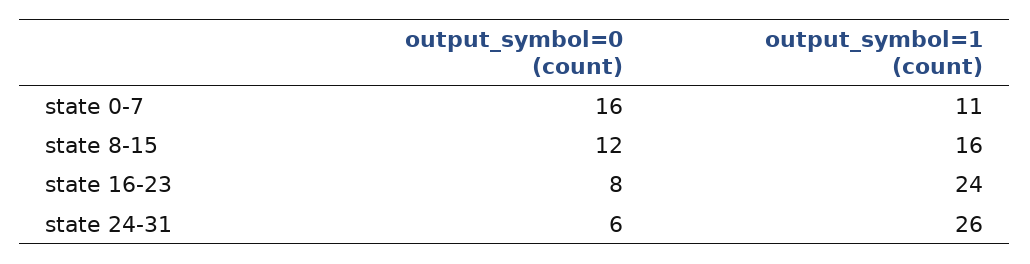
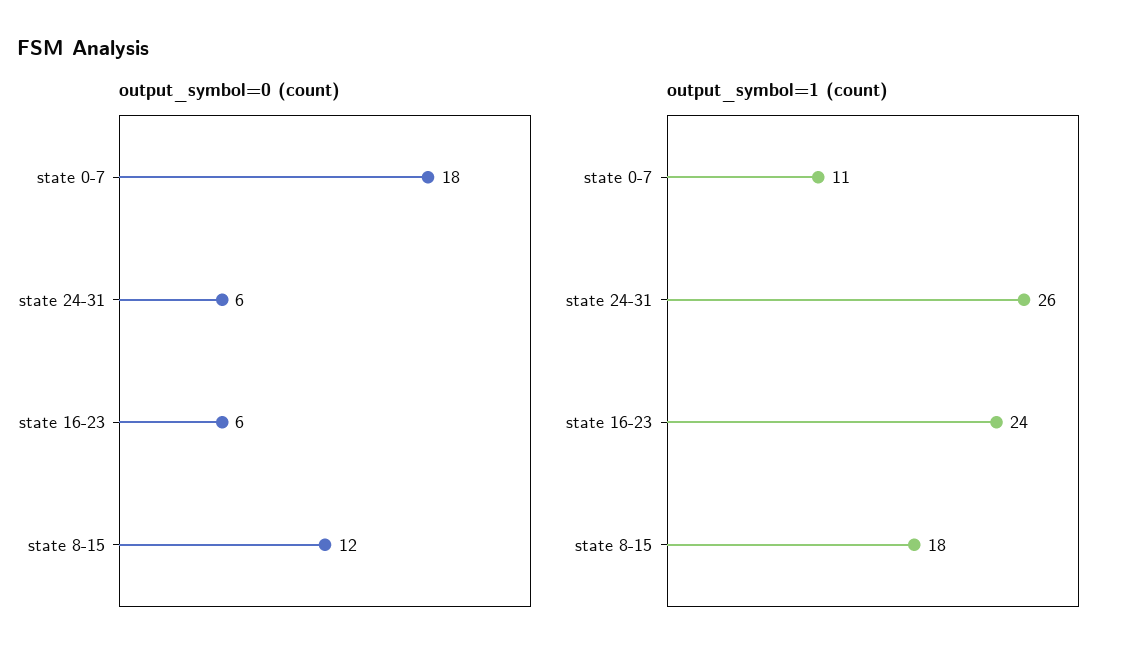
  {
    "output_symbol=0 (count)": {
-     "state 0-7": 16,
+     "state 0-7": 18,
      "state 8-15": 12,
-     "state 16-23": 8,
+     "state 16-23": 6,
      "state 24-31": 6
    },
    "output_symbol=1 (count)": {
      "state 0-7": 11,
-     "state 8-15": 16,
+     "state 8-15": 18,
      "state 16-23": 24,
      "state 24-31": 26
    }
  }

